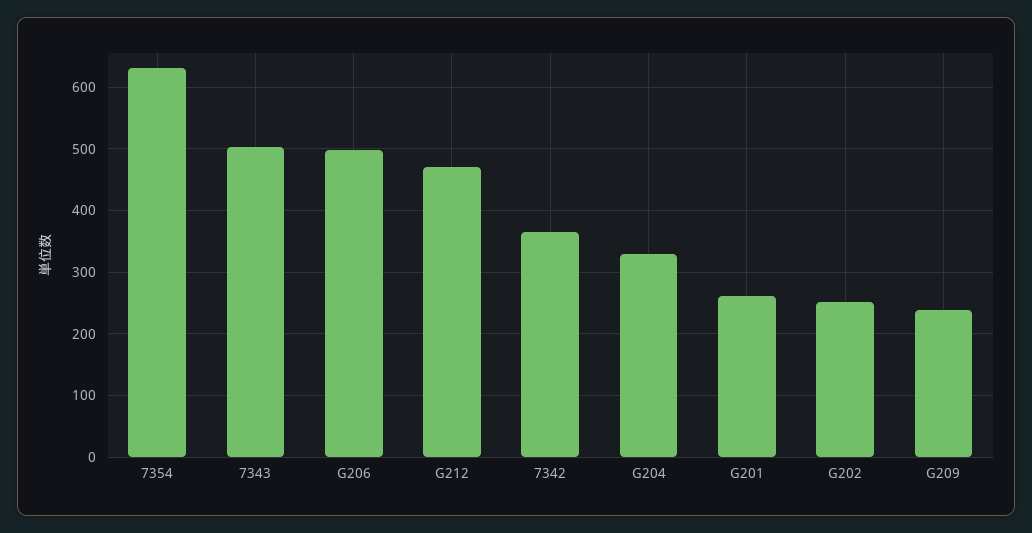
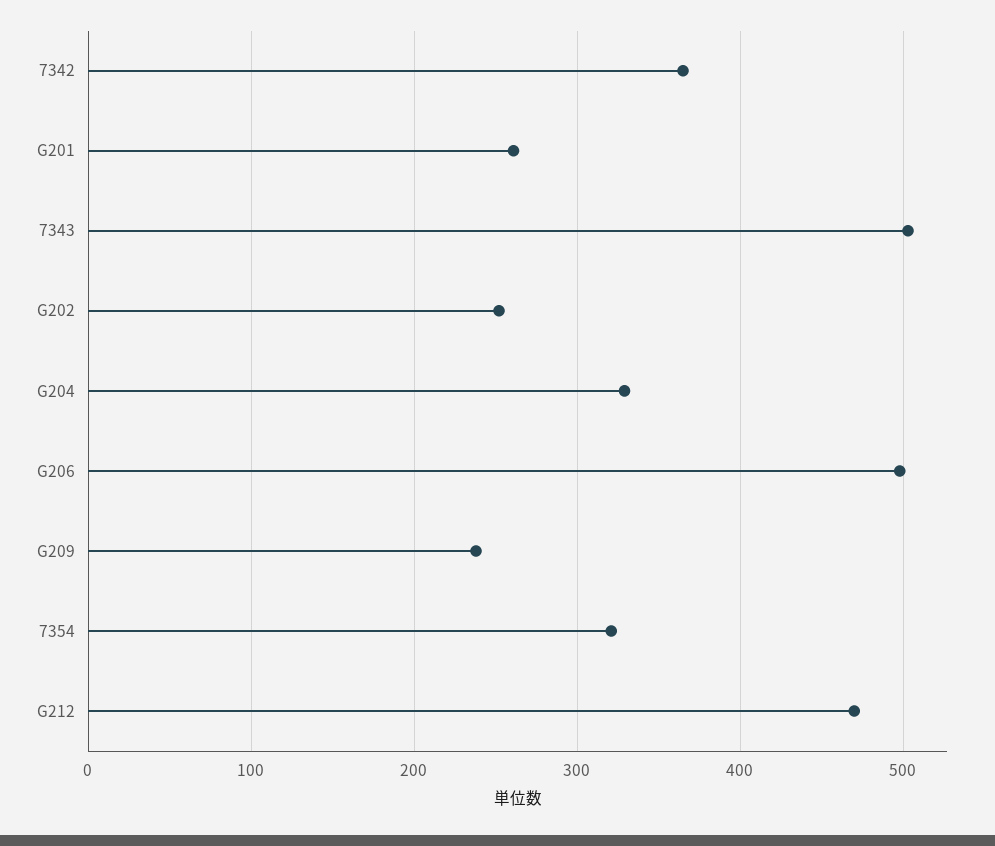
  {
-   "7354": 630,
+   "7354": 320,
    "7343": 500,
    "G206": 500,
    "G212": 470,
    "7342": 370,
    "G204": 330,
    "G201": 260,
    "G202": 250,
    "G209": 240
  }

